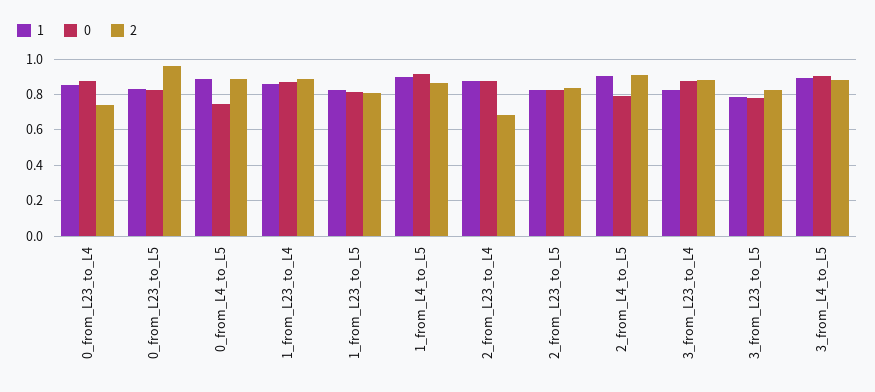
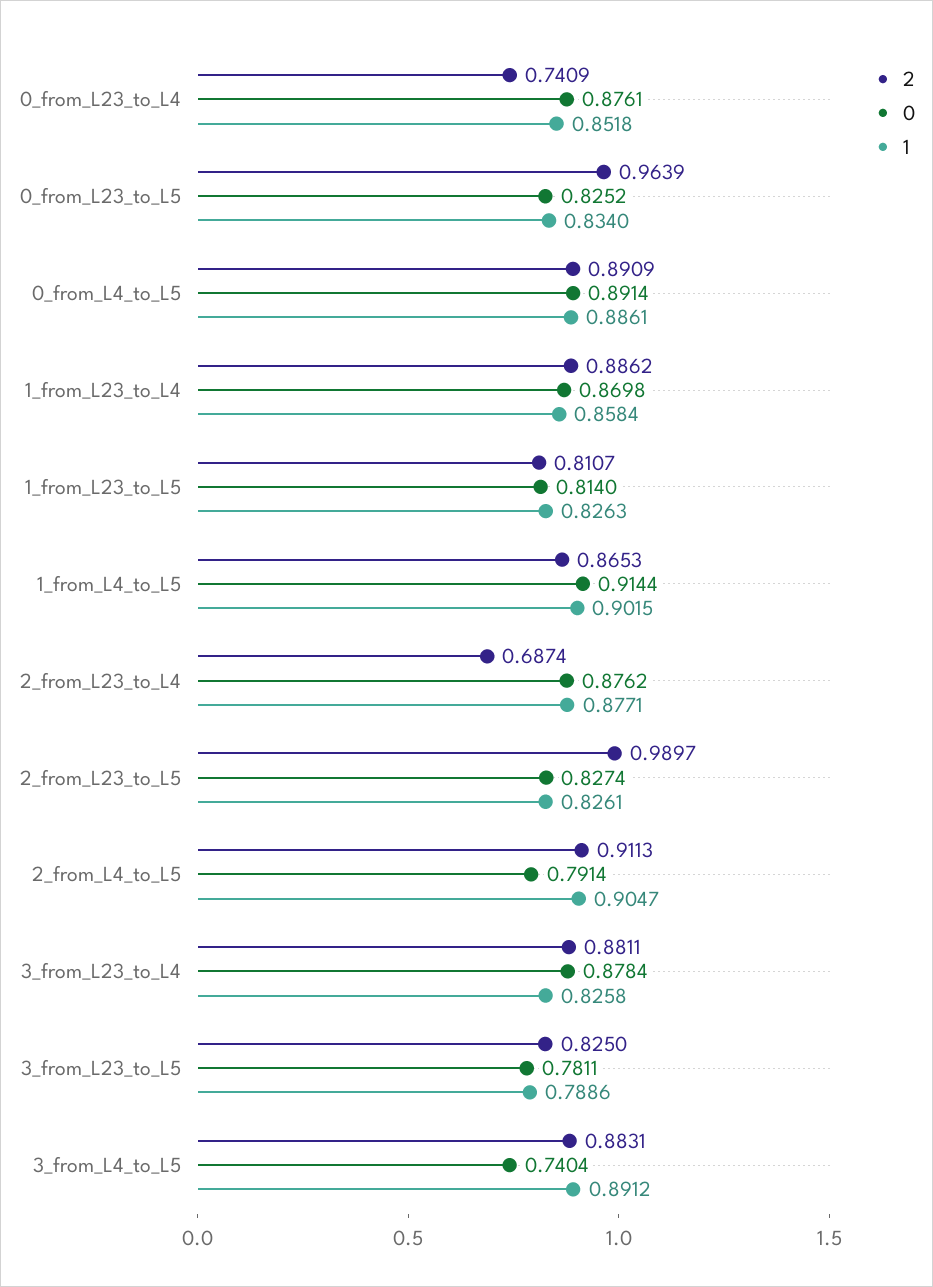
  {
    "1": {
      "0_from_L23_to_L4": 0.8518,
      "0_from_L23_to_L5": 0.834,
      "0_from_L4_to_L5": 0.8861,
      "1_from_L23_to_L4": 0.8584,
      "1_from_L23_to_L5": 0.8263,
      "1_from_L4_to_L5": 0.9015,
      "2_from_L23_to_L4": 0.8771,
      "2_from_L23_to_L5": 0.8261,
      "2_from_L4_to_L5": 0.9047,
      "3_from_L23_to_L4": 0.8258,
      "3_from_L23_to_L5": 0.7886,
      "3_from_L4_to_L5": 0.8912
    },
    "0": {
      "0_from_L23_to_L4": 0.8761,
      "0_from_L23_to_L5": 0.8252,
-     "0_from_L4_to_L5": 0.75,
+     "0_from_L4_to_L5": 0.8914,
      "1_from_L23_to_L4": 0.8698,
      "1_from_L23_to_L5": 0.814,
      "1_from_L4_to_L5": 0.9144,
      "2_from_L23_to_L4": 0.8762,
      "2_from_L23_to_L5": 0.8274,
      "2_from_L4_to_L5": 0.7914,
      "3_from_L23_to_L4": 0.8784,
      "3_from_L23_to_L5": 0.7811,
-     "3_from_L4_to_L5": 0.9
+     "3_from_L4_to_L5": 0.7404
    },
    "2": {
      "0_from_L23_to_L4": 0.7409,
      "0_from_L23_to_L5": 0.9639,
      "0_from_L4_to_L5": 0.8909,
      "1_from_L23_to_L4": 0.8862,
      "1_from_L23_to_L5": 0.8107,
      "1_from_L4_to_L5": 0.8653,
      "2_from_L23_to_L4": 0.6874,
-     "2_from_L23_to_L5": 0.85,
+     "2_from_L23_to_L5": 0.9897,
      "2_from_L4_to_L5": 0.9113,
      "3_from_L23_to_L4": 0.8811,
      "3_from_L23_to_L5": 0.825,
      "3_from_L4_to_L5": 0.8831
    }
  }

